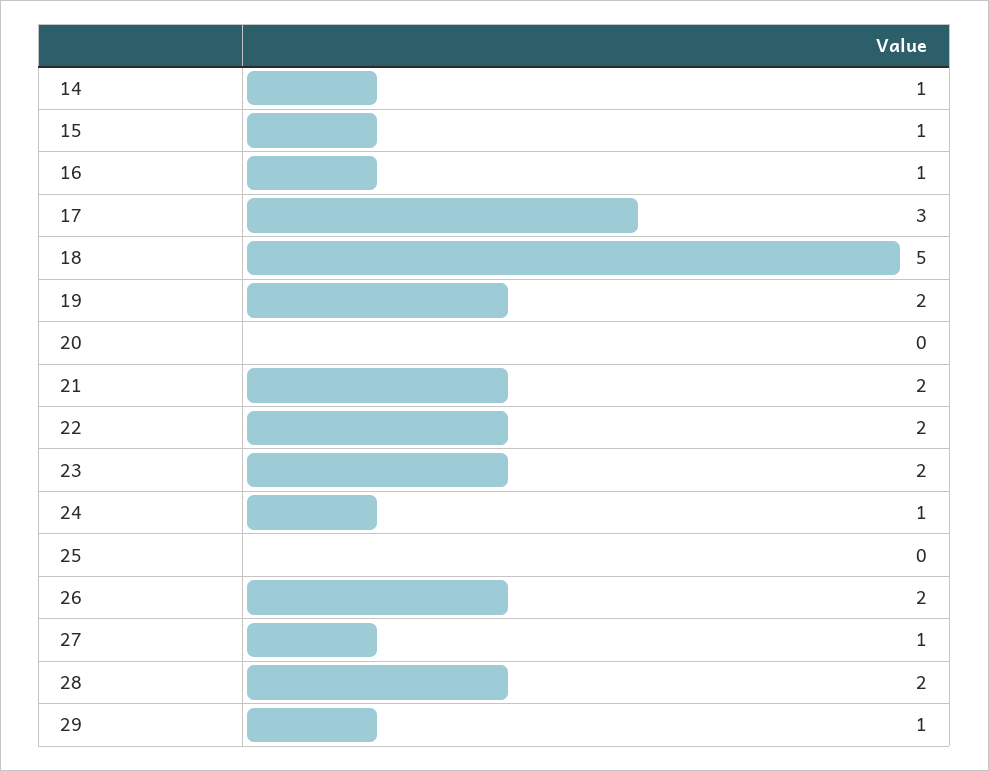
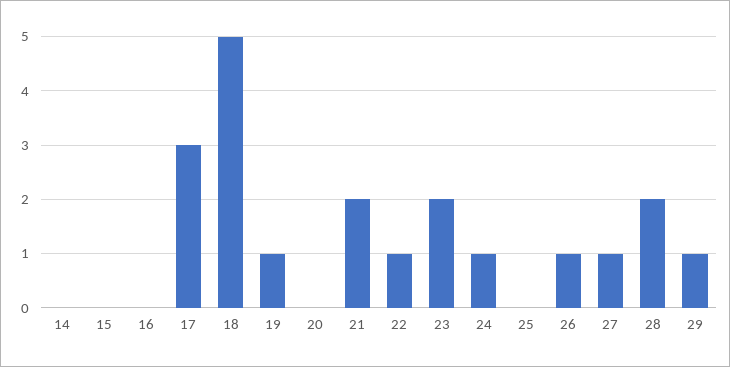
  {
-   "14": 1,
+   "14": 0,
-   "15": 1,
+   "15": 0,
-   "16": 1,
+   "16": 0,
    "17": 3,
    "18": 5,
-   "19": 2,
+   "19": 1,
    "20": 0,
    "21": 2,
-   "22": 2,
+   "22": 1,
    "23": 2,
    "24": 1,
    "25": 0,
-   "26": 2,
+   "26": 1,
    "27": 1,
    "28": 2,
    "29": 1
  }

